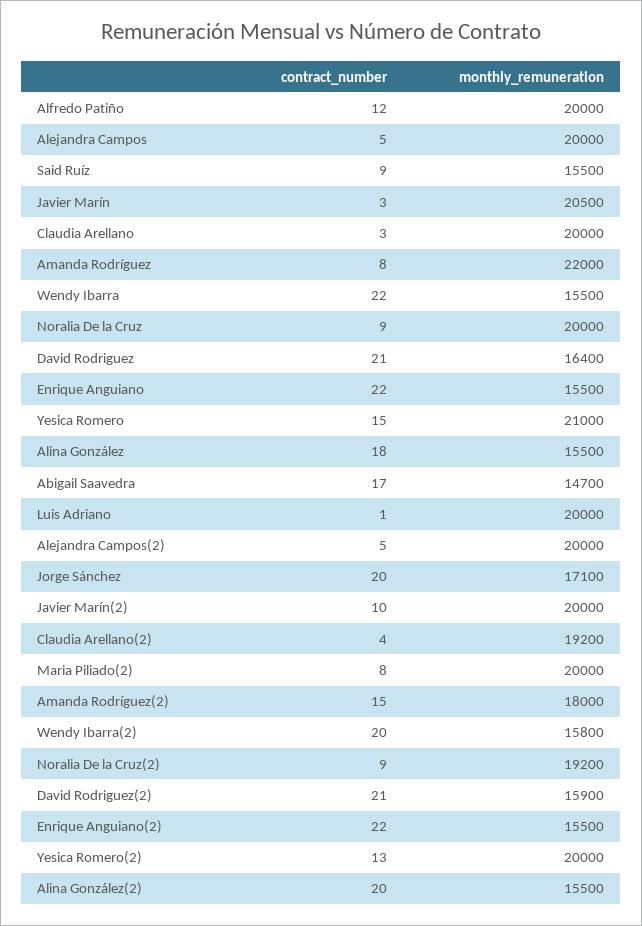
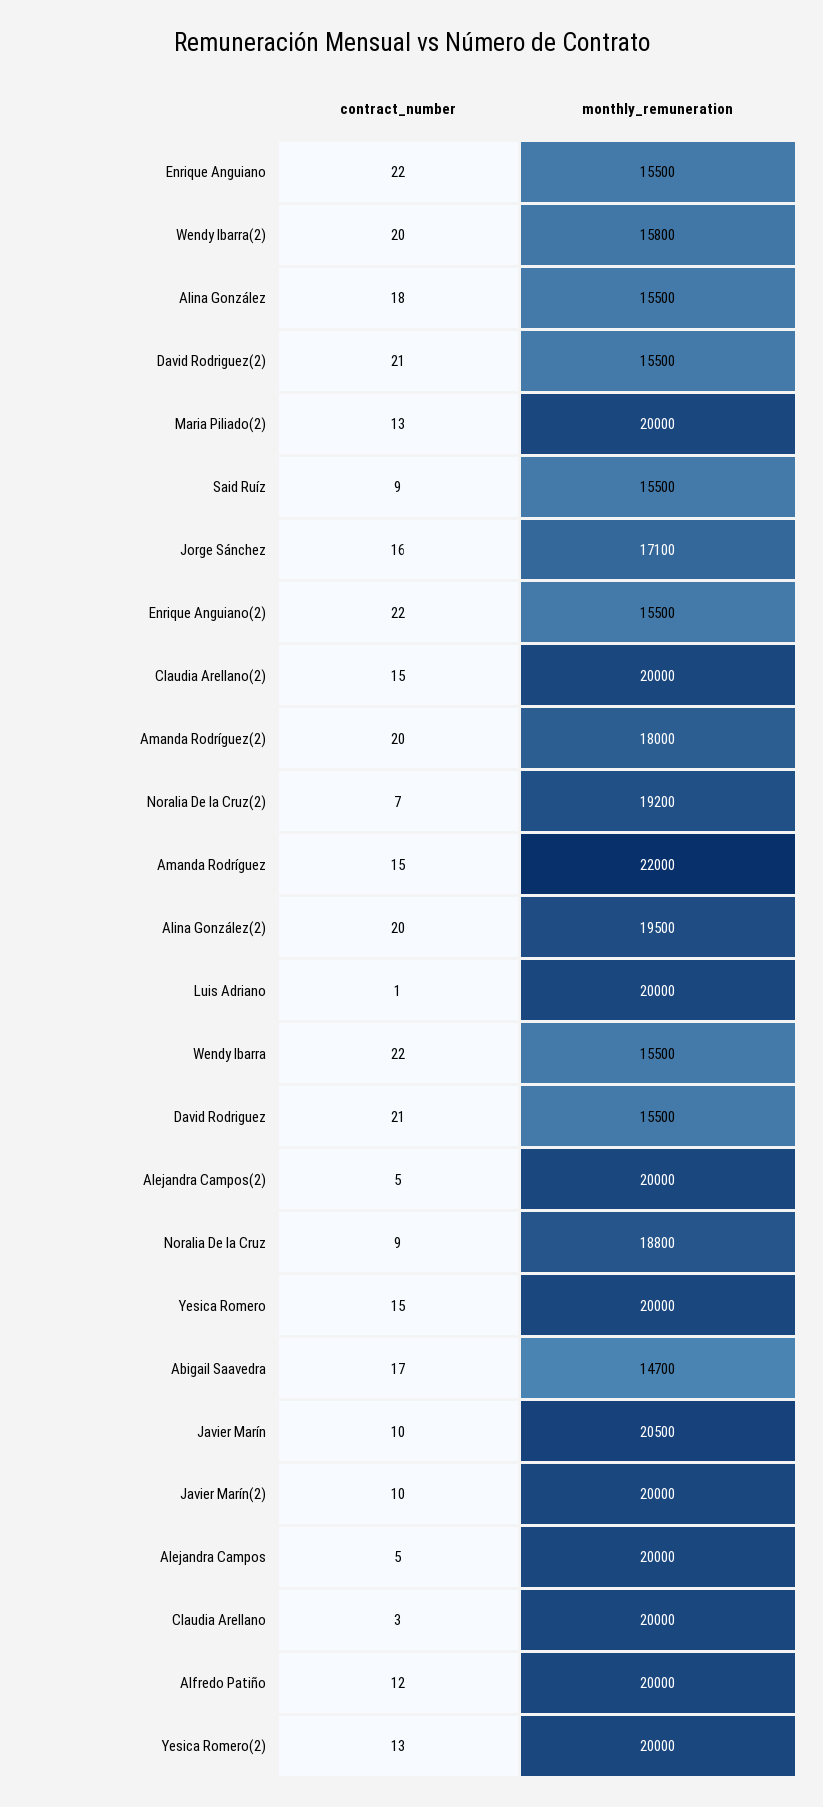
  {
    "contract_number": {
      "Alfredo Patiño": 12,
      "Alejandra Campos": 5,
      "Said Ruíz": 9,
-     "Javier Marín": 3,
+     "Javier Marín": 10,
      "Claudia Arellano": 3,
-     "Amanda Rodríguez": 8,
+     "Amanda Rodríguez": 15,
      "Wendy Ibarra": 22,
      "Noralia De la Cruz": 9,
      "David Rodriguez": 21,
      "Enrique Anguiano": 22,
      "Yesica Romero": 15,
      "Alina González": 18,
      "Abigail Saavedra": 17,
      "Luis Adriano": 1,
      "Alejandra Campos(2)": 5,
-     "Jorge Sánchez": 20,
+     "Jorge Sánchez": 16,
      "Javier Marín(2)": 10,
-     "Claudia Arellano(2)": 4,
+     "Claudia Arellano(2)": 15,
-     "Maria Piliado(2)": 8,
+     "Maria Piliado(2)": 13,
-     "Amanda Rodríguez(2)": 15,
+     "Amanda Rodríguez(2)": 20,
      "Wendy Ibarra(2)": 20,
-     "Noralia De la Cruz(2)": 9,
+     "Noralia De la Cruz(2)": 7,
      "David Rodriguez(2)": 21,
      "Enrique Anguiano(2)": 22,
      "Yesica Romero(2)": 13,
      "Alina González(2)": 20
    },
    "monthly_remuneration": {
      "Alfredo Patiño": 20000,
      "Alejandra Campos": 20000,
      "Said Ruíz": 15500,
      "Javier Marín": 20500,
      "Claudia Arellano": 20000,
      "Amanda Rodríguez": 22000,
      "Wendy Ibarra": 15500,
-     "Noralia De la Cruz": 20000,
+     "Noralia De la Cruz": 18800,
-     "David Rodriguez": 16400,
+     "David Rodriguez": 15500,
      "Enrique Anguiano": 15500,
-     "Yesica Romero": 21000,
+     "Yesica Romero": 20000,
      "Alina González": 15500,
      "Abigail Saavedra": 14700,
      "Luis Adriano": 20000,
      "Alejandra Campos(2)": 20000,
      "Jorge Sánchez": 17100,
      "Javier Marín(2)": 20000,
-     "Claudia Arellano(2)": 19200,
+     "Claudia Arellano(2)": 20000,
      "Maria Piliado(2)": 20000,
      "Amanda Rodríguez(2)": 18000,
      "Wendy Ibarra(2)": 15800,
      "Noralia De la Cruz(2)": 19200,
-     "David Rodriguez(2)": 15900,
+     "David Rodriguez(2)": 15500,
      "Enrique Anguiano(2)": 15500,
      "Yesica Romero(2)": 20000,
-     "Alina González(2)": 15500
+     "Alina González(2)": 19500
    }
  }

